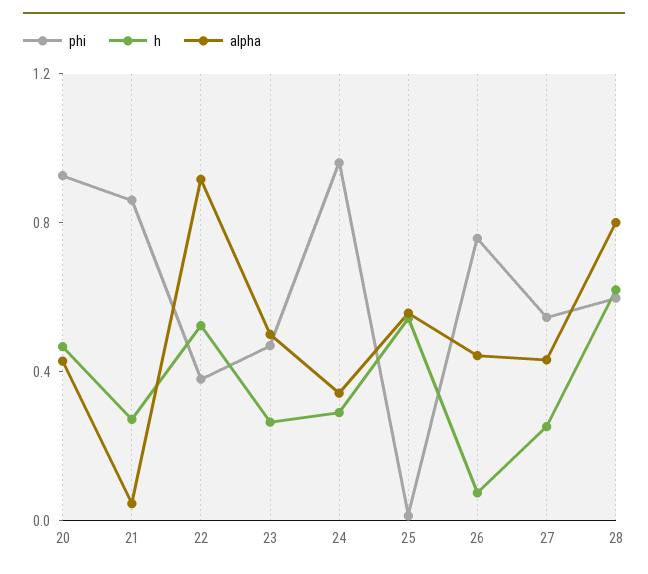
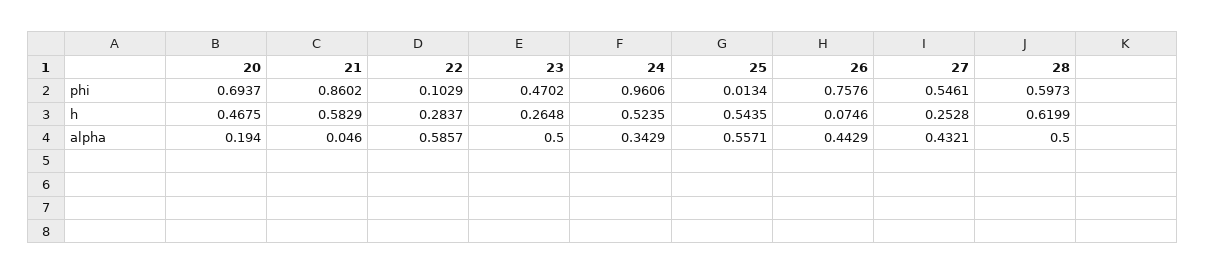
  {
    "phi": {
-     "20": 0.9,
+     "20": 0.6937,
      "21": 0.8602,
-     "22": 0.4,
+     "22": 0.1029,
      "23": 0.4702,
      "24": 0.9606,
      "25": 0.0134,
      "26": 0.7576,
      "27": 0.5461,
      "28": 0.5973
    },
    "h": {
      "20": 0.4675,
-     "21": 0.3,
+     "21": 0.5829,
-     "22": 0.5,
+     "22": 0.2837,
      "23": 0.2648,
-     "24": 0.3,
+     "24": 0.5235,
      "25": 0.5435,
      "26": 0.0746,
      "27": 0.2528,
      "28": 0.6199
    },
    "alpha": {
-     "20": 0.4,
+     "20": 0.194,
      "21": 0.046,
-     "22": 0.9,
+     "22": 0.5857,
      "23": 0.5,
      "24": 0.3429,
      "25": 0.5571,
      "26": 0.4429,
      "27": 0.4321,
-     "28": 0.8
+     "28": 0.5
    }
  }

